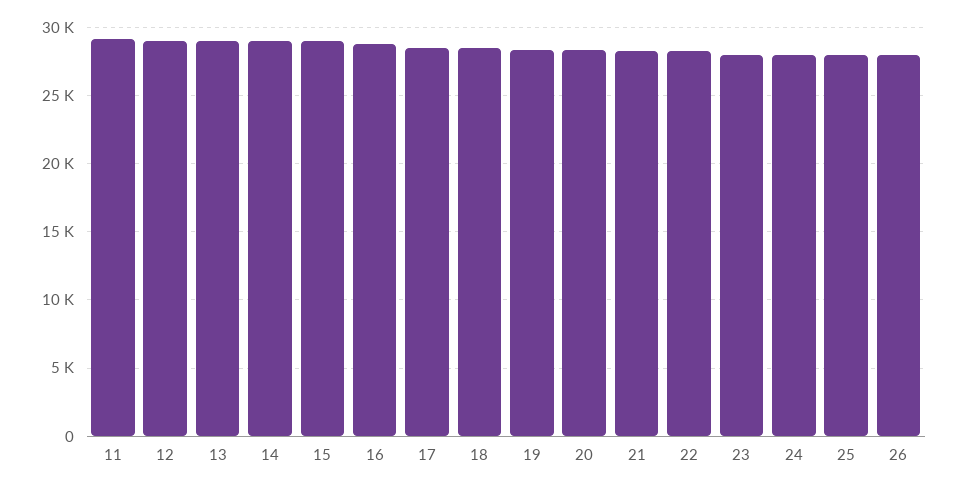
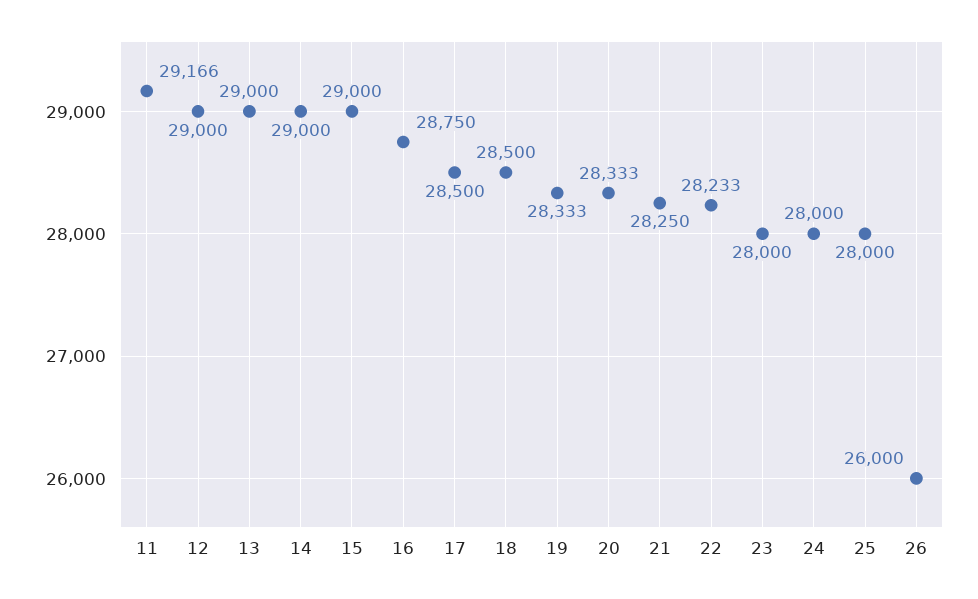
  {
    "11": 29166,
    "12": 29000,
    "13": 29000,
    "14": 29000,
    "15": 29000,
    "16": 28750,
    "17": 28500,
    "18": 28500,
    "19": 28333,
    "20": 28333,
    "21": 28250,
    "22": 28233,
    "23": 28000,
    "24": 28000,
    "25": 28000,
-   "26": 28000
+   "26": 26000
  }

